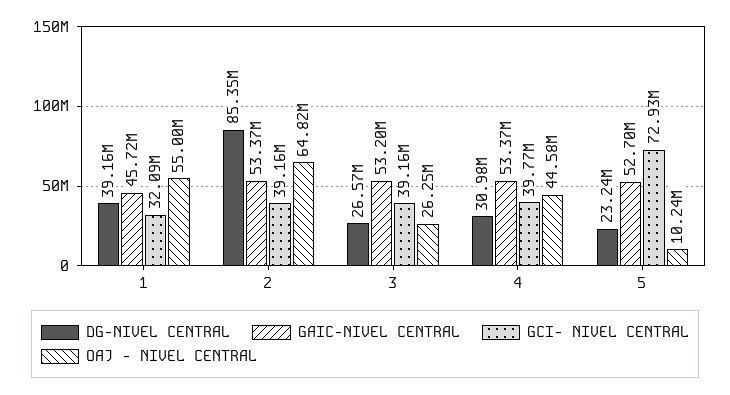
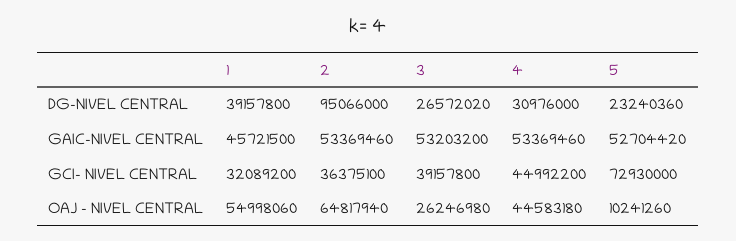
  {
    "DG-NIVEL CENTRAL": {
      "1": 39157800,
-     "2": 85350000,
+     "2": 95066000,
      "3": 26572020,
      "4": 30976000,
      "5": 23240360
    },
    "GAIC-NIVEL CENTRAL": {
      "1": 45721500,
      "2": 53369460,
      "3": 53203200,
      "4": 53369460,
      "5": 52704420
    },
    "GCI- NIVEL CENTRAL": {
      "1": 32089200,
-     "2": 39160000,
+     "2": 36375100,
      "3": 39157800,
-     "4": 39770000,
+     "4": 44992200,
      "5": 72930000
    },
    "OAJ - NIVEL CENTRAL": {
      "1": 54998060,
      "2": 64817940,
      "3": 26246980,
      "4": 44583180,
      "5": 10241260
    }
  }

